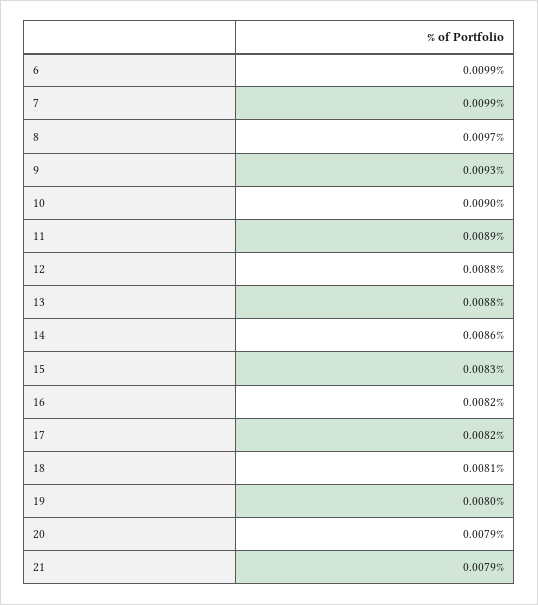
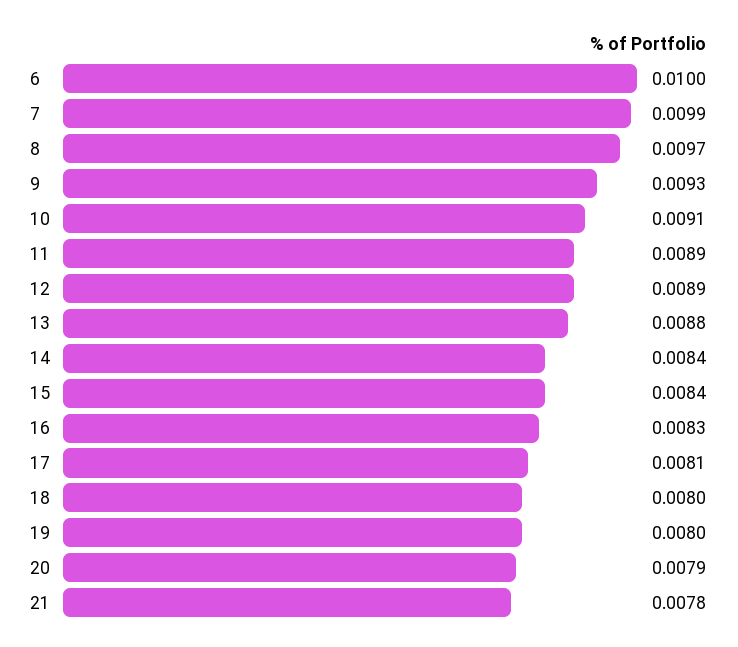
  {
-   "6": 0.0099,
+   "6": 0.01,
    "7": 0.0099,
    "8": 0.0097,
    "9": 0.0093,
-   "10": 0.009,
+   "10": 0.0091,
    "11": 0.0089,
-   "12": 0.0088,
+   "12": 0.0089,
    "13": 0.0088,
-   "14": 0.0086,
+   "14": 0.0084,
-   "15": 0.0083,
+   "15": 0.0084,
-   "16": 0.0082,
+   "16": 0.0083,
-   "17": 0.0082,
+   "17": 0.0081,
-   "18": 0.0081,
+   "18": 0.008,
    "19": 0.008,
    "20": 0.0079,
-   "21": 0.0079
+   "21": 0.0078
  }

